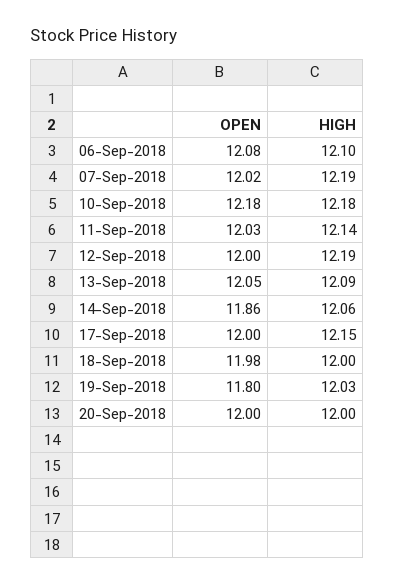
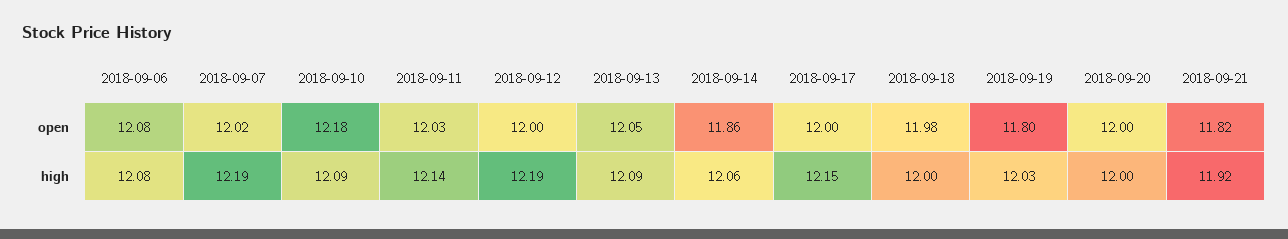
  {
    "OPEN": {
      "06-Sep-2018": 12.08,
      "07-Sep-2018": 12.02,
      "10-Sep-2018": 12.18,
      "11-Sep-2018": 12.03,
      "12-Sep-2018": 12,
      "13-Sep-2018": 12.05,
      "14-Sep-2018": 11.86,
      "17-Sep-2018": 12,
      "18-Sep-2018": 11.98,
      "19-Sep-2018": 11.8,
-     "20-Sep-2018": 12
+     "20-Sep-2018": 12,
+     "2018-09-21": 11.82
    },
    "HIGH": {
-     "06-Sep-2018": 12.1,
+     "06-Sep-2018": 12.08,
      "07-Sep-2018": 12.19,
-     "10-Sep-2018": 12.18,
+     "10-Sep-2018": 12.09,
      "11-Sep-2018": 12.14,
      "12-Sep-2018": 12.19,
      "13-Sep-2018": 12.09,
      "14-Sep-2018": 12.06,
      "17-Sep-2018": 12.15,
      "18-Sep-2018": 12,
      "19-Sep-2018": 12.03,
-     "20-Sep-2018": 12
+     "20-Sep-2018": 12,
+     "2018-09-21": 11.92
    }
  }

